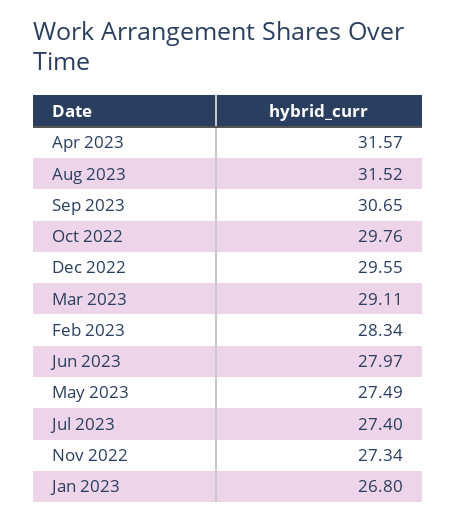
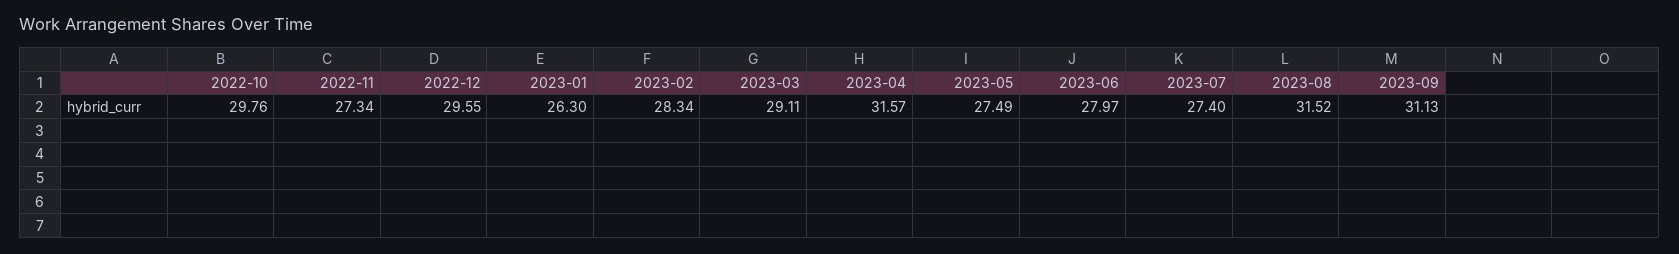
  {
    "Apr 2023": 31.57,
    "Aug 2023": 31.52,
-   "Sep 2023": 30.65,
+   "Sep 2023": 31.13,
    "Oct 2022": 29.76,
    "Dec 2022": 29.55,
    "Mar 2023": 29.11,
    "Feb 2023": 28.34,
    "Jun 2023": 27.97,
    "May 2023": 27.49,
    "Jul 2023": 27.4,
    "Nov 2022": 27.34,
-   "Jan 2023": 26.8
+   "Jan 2023": 26.3
  }

